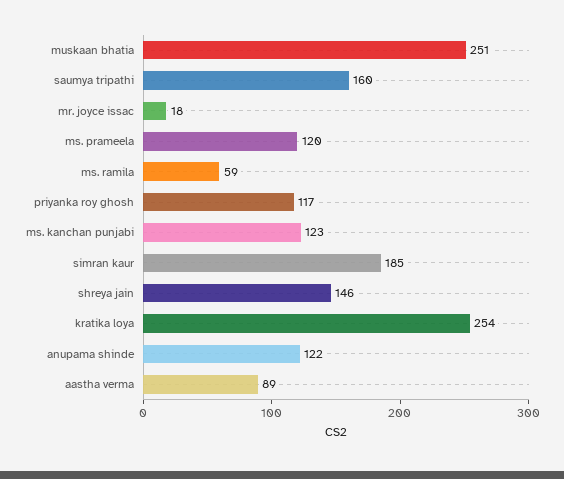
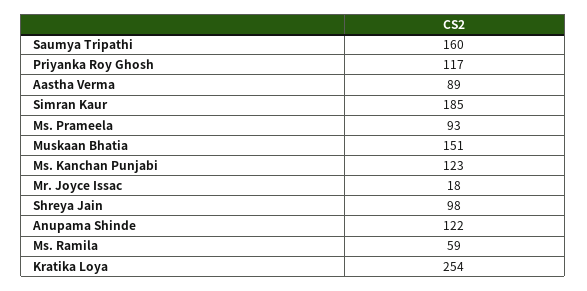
  {
-   "muskaan bhatia": 251,
+   "muskaan bhatia": 151,
    "saumya tripathi": 160,
    "mr. joyce issac": 18,
-   "ms. prameela": 120,
+   "ms. prameela": 93,
    "ms. ramila": 59,
    "priyanka roy ghosh": 117,
    "ms. kanchan punjabi": 123,
    "simran kaur": 185,
-   "shreya jain": 146,
+   "shreya jain": 98,
    "kratika loya": 254,
    "anupama shinde": 122,
    "aastha verma": 89
  }

